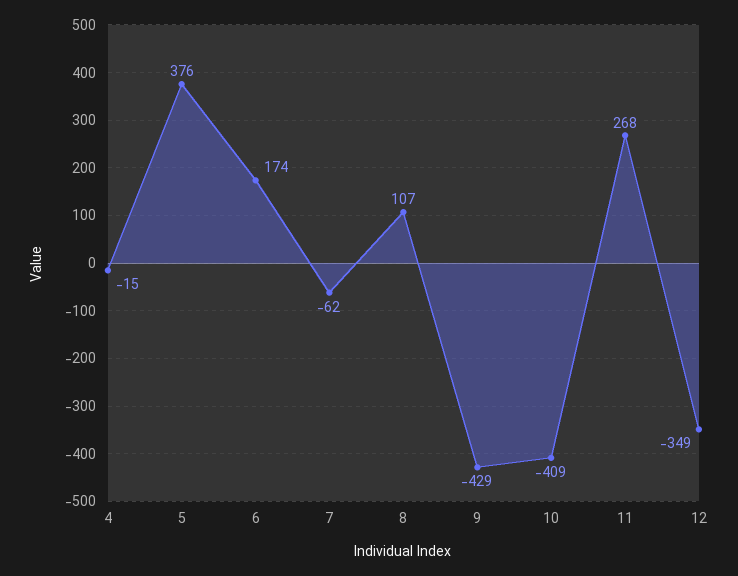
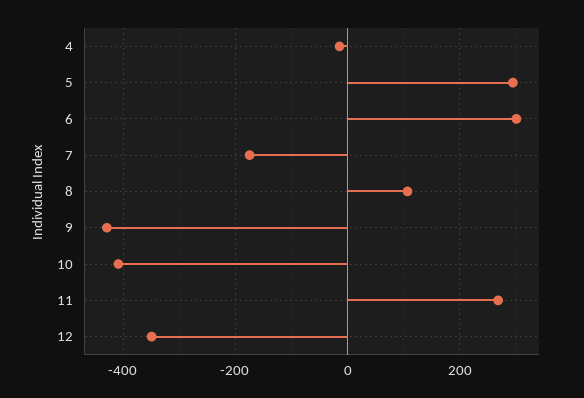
  {
    "4": -15,
-   "5": 376,
+   "5": 300,
-   "6": 174,
+   "6": 300,
-   "7": -62,
+   "7": -180,
    "8": 107,
    "9": -429,
    "10": -409,
    "11": 268,
    "12": -349
  }

